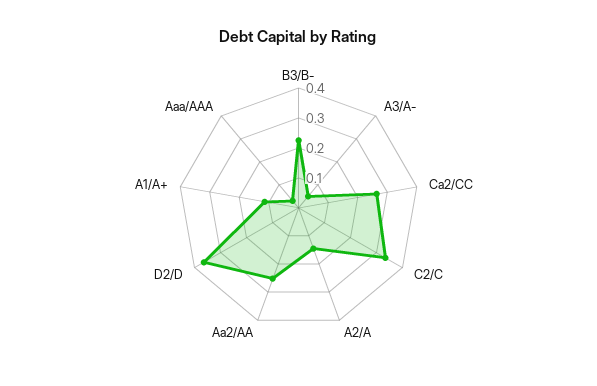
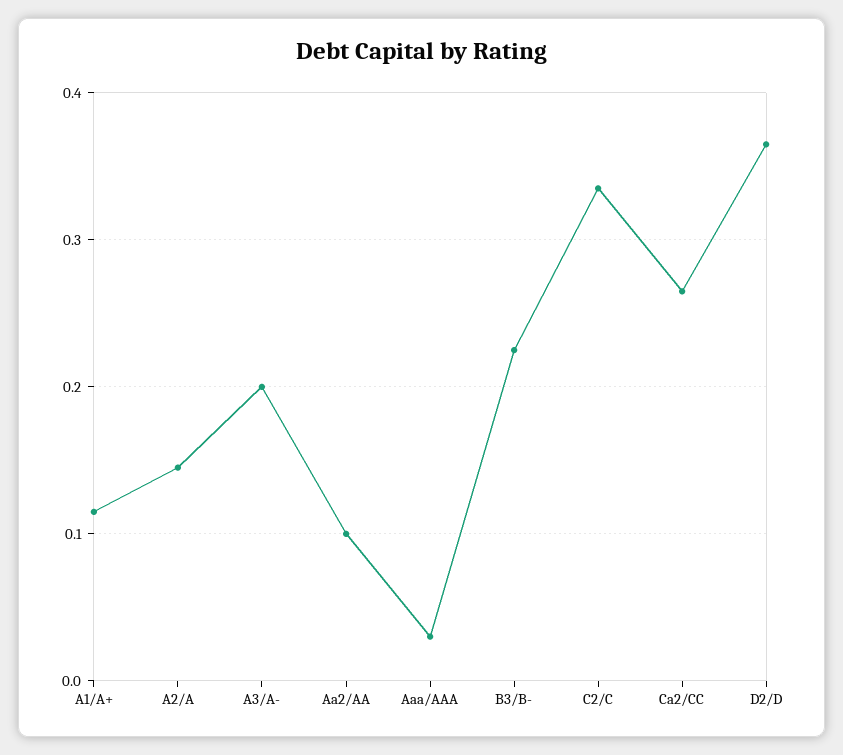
  {
    "B3/B-": 0.23,
-   "A3/A-": 0.05,
+   "A3/A-": 0.2,
    "Ca2/CC": 0.27,
    "C2/C": 0.34,
    "A2/A": 0.15,
-   "Aa2/AA": 0.25,
+   "Aa2/AA": 0.1,
    "D2/D": 0.37,
    "A1/A+": 0.12,
    "Aaa/AAA": 0.03
  }

